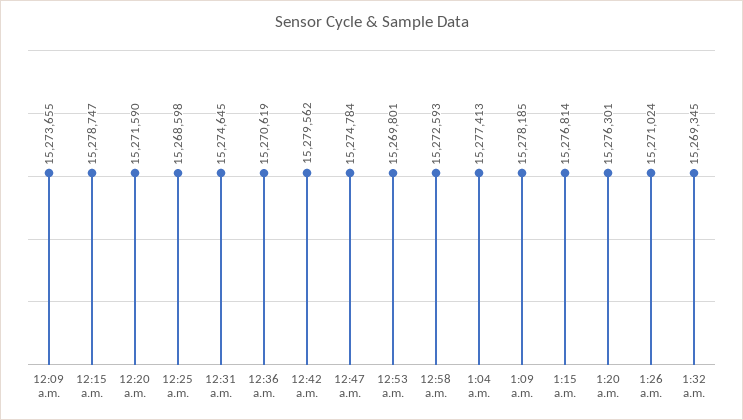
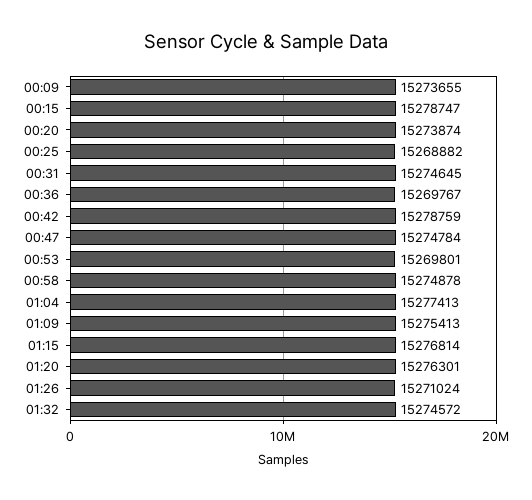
  {
    "12:09 a.m.": 15273655,
    "12:15 a.m.": 15278747,
-   "12:20 a.m.": 15271590,
+   "12:20 a.m.": 15273874,
-   "12:25 a.m.": 15268598,
+   "12:25 a.m.": 15268882,
    "12:31 a.m.": 15274645,
-   "12:36 a.m.": 15270619,
+   "12:36 a.m.": 15269767,
-   "12:42 a.m.": 15279562,
+   "12:42 a.m.": 15278759,
    "12:47 a.m.": 15274784,
    "12:53 a.m.": 15269801,
-   "12:58 a.m.": 15272593,
+   "12:58 a.m.": 15274878,
    "1:04 a.m.": 15277413,
-   "1:09 a.m.": 15278185,
+   "1:09 a.m.": 15275413,
    "1:15 a.m.": 15276814,
    "1:20 a.m.": 15276301,
    "1:26 a.m.": 15271024,
-   "1:32 a.m.": 15269345
+   "1:32 a.m.": 15274572
  }

